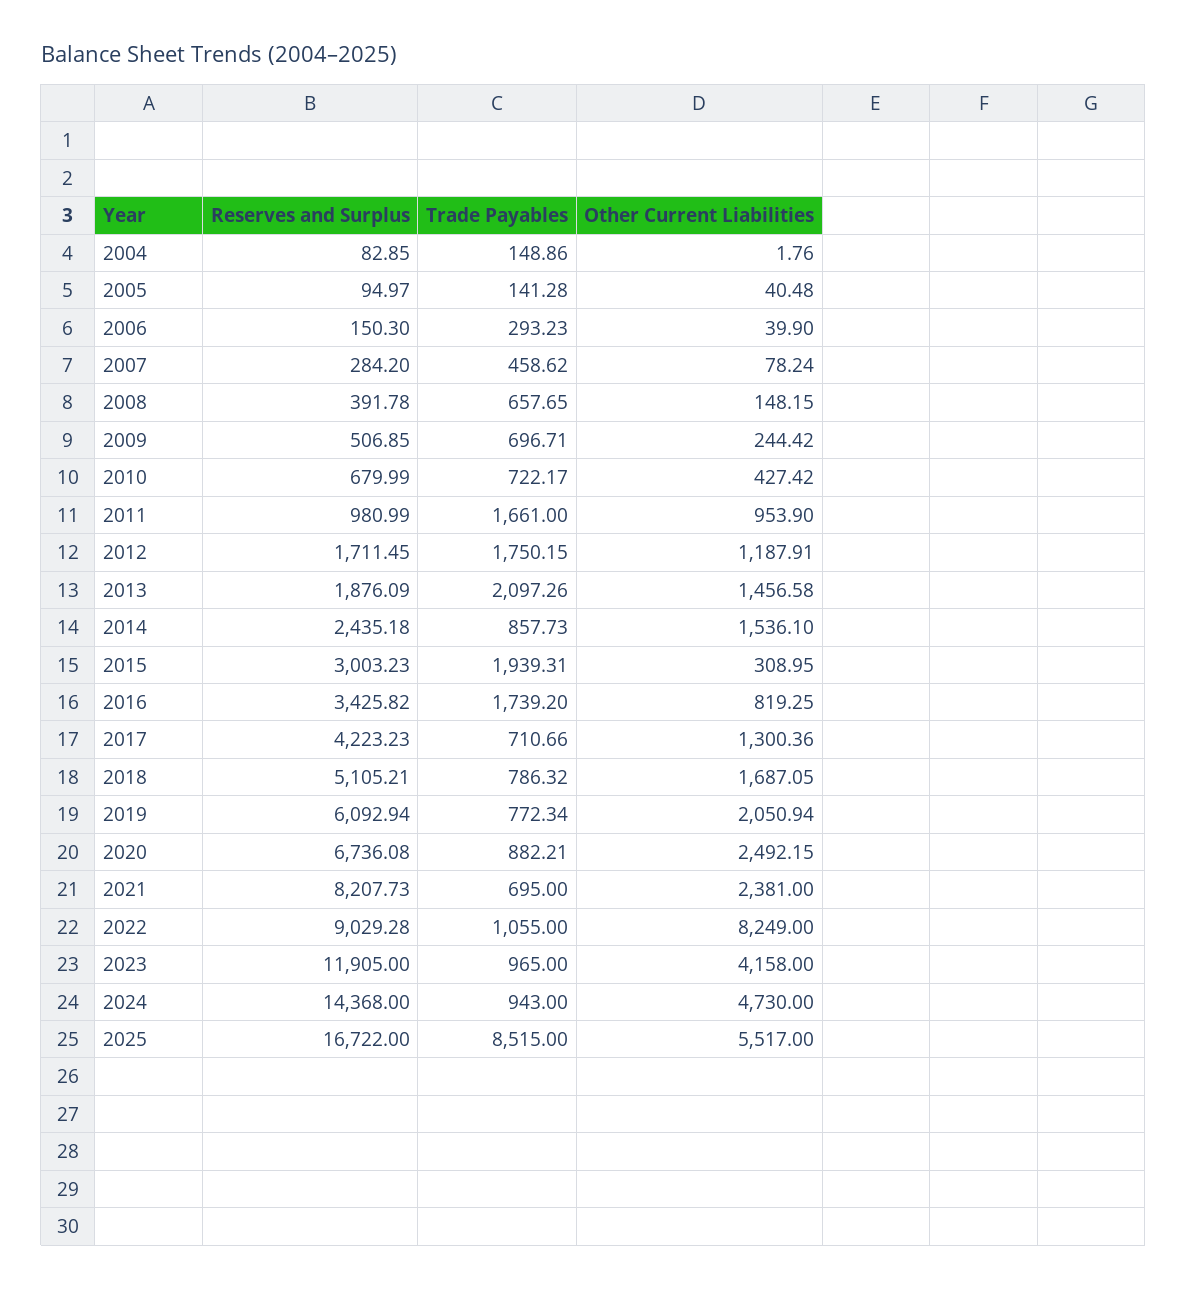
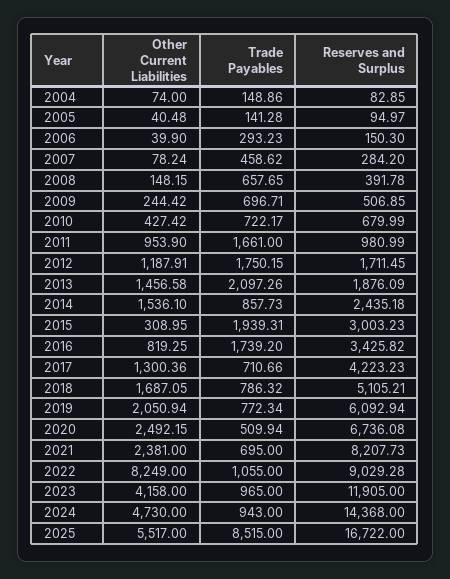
  {
    "Reserves and Surplus": {
      "2004": 82.85,
      "2005": 94.97,
      "2006": 150.3,
      "2007": 284.2,
      "2008": 391.78,
      "2009": 506.85,
      "2010": 679.99,
      "2011": 980.99,
      "2012": 1711.45,
      "2013": 1876.09,
      "2014": 2435.18,
      "2015": 3003.23,
      "2016": 3425.82,
      "2017": 4223.23,
      "2018": 5105.21,
      "2019": 6092.94,
      "2020": 6736.08,
      "2021": 8207.73,
      "2022": 9029.28,
      "2023": 11905,
      "2024": 14368,
      "2025": 16722
    },
    "Trade Payables": {
      "2004": 148.86,
      "2005": 141.28,
      "2006": 293.23,
      "2007": 458.62,
      "2008": 657.65,
      "2009": 696.71,
      "2010": 722.17,
      "2011": 1661,
      "2012": 1750.15,
      "2013": 2097.26,
      "2014": 857.73,
      "2015": 1939.31,
      "2016": 1739.2,
      "2017": 710.66,
      "2018": 786.32,
      "2019": 772.34,
-     "2020": 882.21,
+     "2020": 509.94,
      "2021": 695,
      "2022": 1055,
      "2023": 965,
      "2024": 943,
      "2025": 8515
    },
    "Other Current Liabilities": {
-     "2004": 1.76,
+     "2004": 74,
      "2005": 40.48,
      "2006": 39.9,
      "2007": 78.24,
      "2008": 148.15,
      "2009": 244.42,
      "2010": 427.42,
      "2011": 953.9,
      "2012": 1187.91,
      "2013": 1456.58,
      "2014": 1536.1,
      "2015": 308.95,
      "2016": 819.25,
      "2017": 1300.36,
      "2018": 1687.05,
      "2019": 2050.94,
      "2020": 2492.15,
      "2021": 2381,
      "2022": 8249,
      "2023": 4158,
      "2024": 4730,
      "2025": 5517
    }
  }

